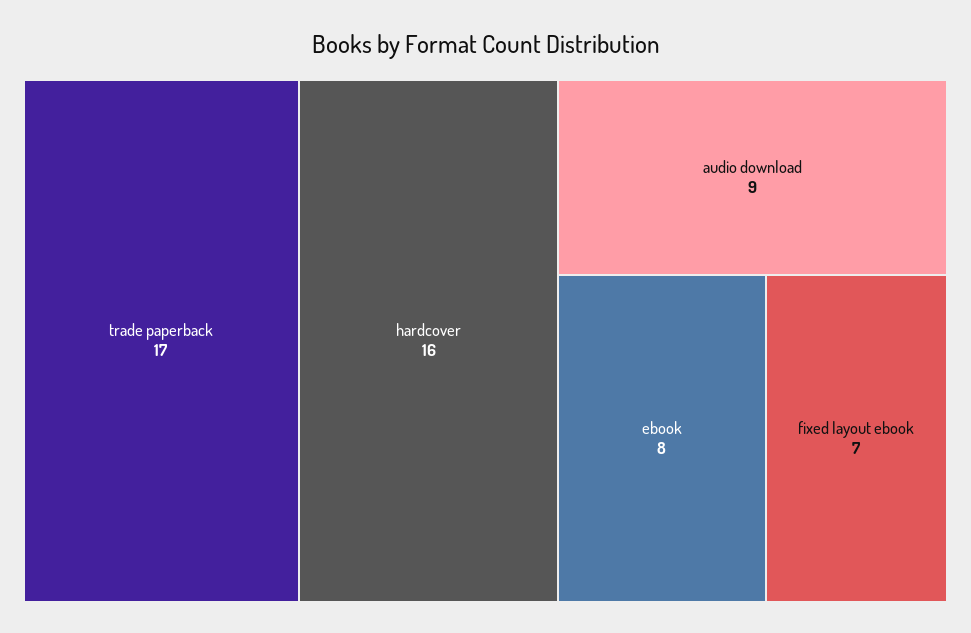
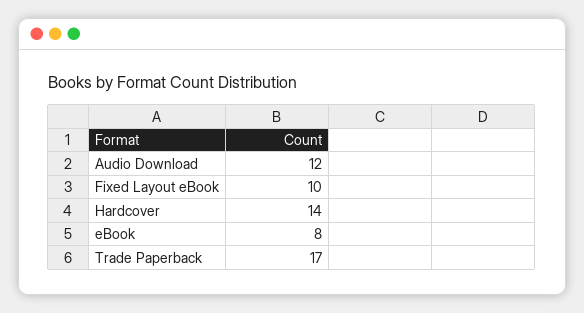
  {
    "trade paperback": 17,
-   "hardcover": 16,
+   "hardcover": 14,
-   "audio download": 9,
+   "audio download": 12,
    "ebook": 8,
-   "fixed layout ebook": 7
+   "fixed layout ebook": 10
  }

